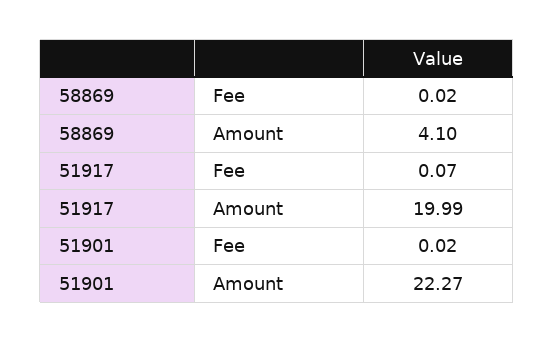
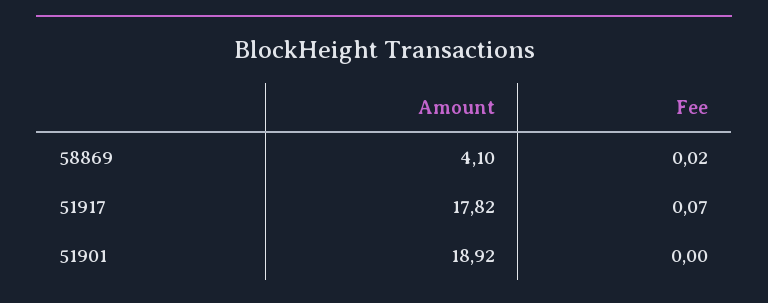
  {
    "58869": {
      "Fee": 0.02,
      "Amount": 4.1
    },
    "51917": {
      "Fee": 0.07,
-     "Amount": 19.99
+     "Amount": 17.82
    },
    "51901": {
-     "Fee": 0.02,
+     "Fee": 0,
-     "Amount": 22.27
+     "Amount": 18.92
    }
  }

